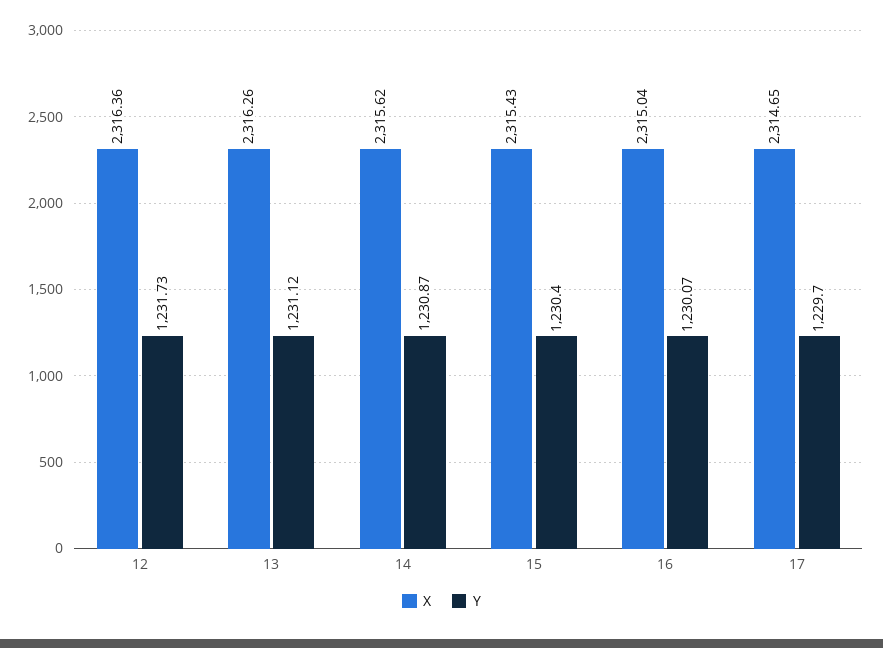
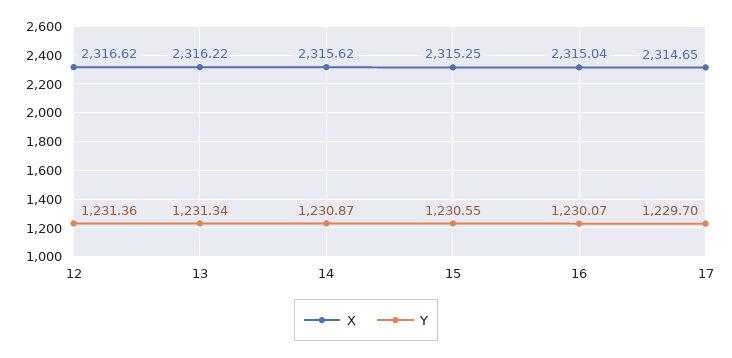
  {
    "X": {
-     "12": 2316.36,
+     "12": 2316.62,
-     "13": 2316.26,
+     "13": 2316.22,
      "14": 2315.62,
-     "15": 2315.43,
+     "15": 2315.25,
      "16": 2315.04,
      "17": 2314.65
    },
    "Y": {
-     "12": 1231.73,
+     "12": 1231.36,
-     "13": 1231.12,
+     "13": 1231.34,
      "14": 1230.87,
-     "15": 1230.4,
+     "15": 1230.55,
      "16": 1230.07,
      "17": 1229.7
    }
  }

